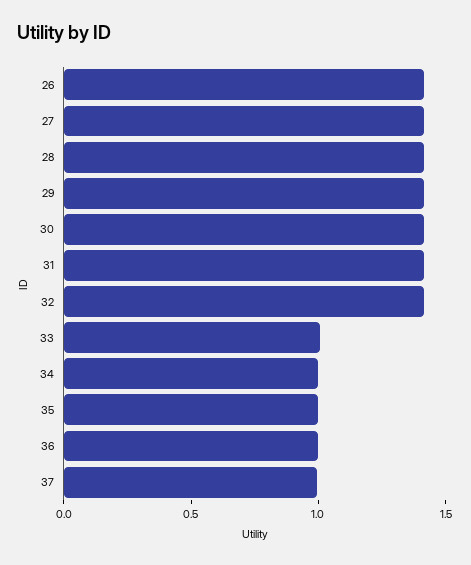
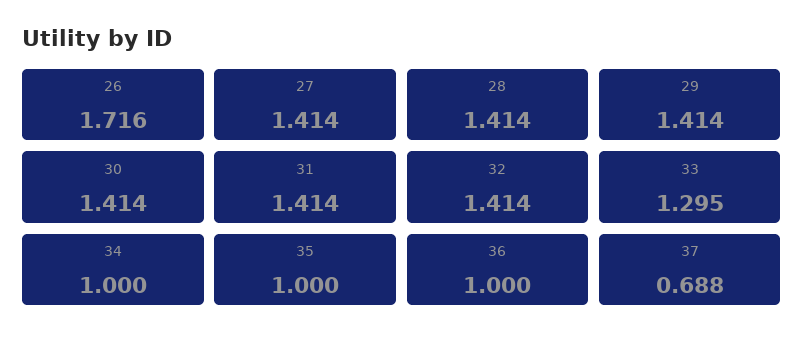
  {
-   "26": 1.4,
+   "26": 1.716,
    "27": 1.414,
    "28": 1.414,
    "29": 1.414,
    "30": 1.414,
    "31": 1.414,
    "32": 1.414,
-   "33": 1,
+   "33": 1.295,
    "34": 1,
    "35": 1,
    "36": 1,
-   "37": 1
+   "37": 0.688
  }

